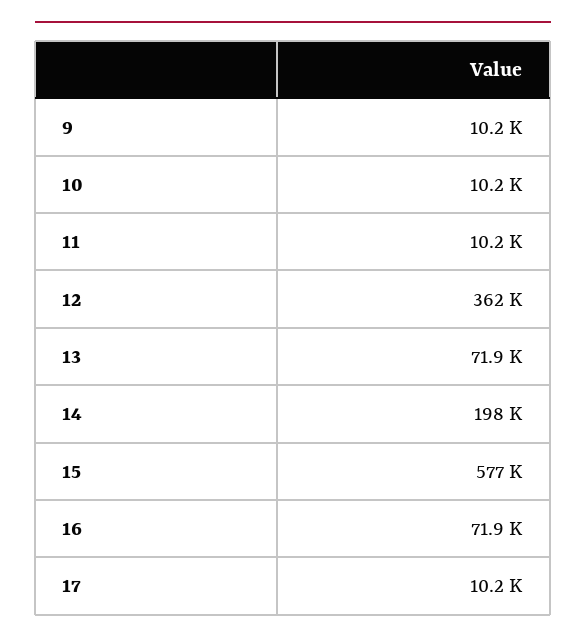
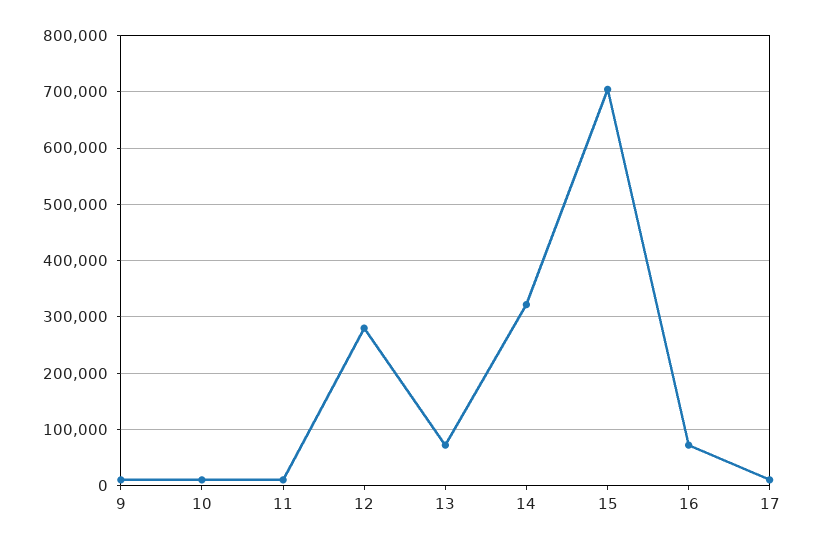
  {
    "9": 10200,
    "10": 10200,
    "11": 10200,
-   "12": 362000,
+   "12": 280000,
    "13": 71900,
-   "14": 198000,
+   "14": 320000,
-   "15": 577000,
+   "15": 700000,
    "16": 71900,
    "17": 10200
  }

